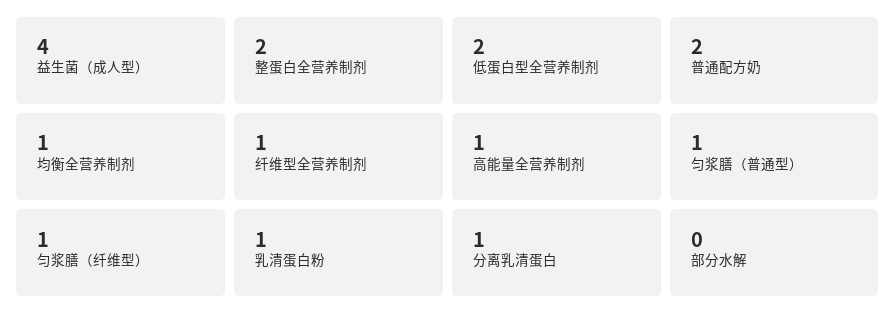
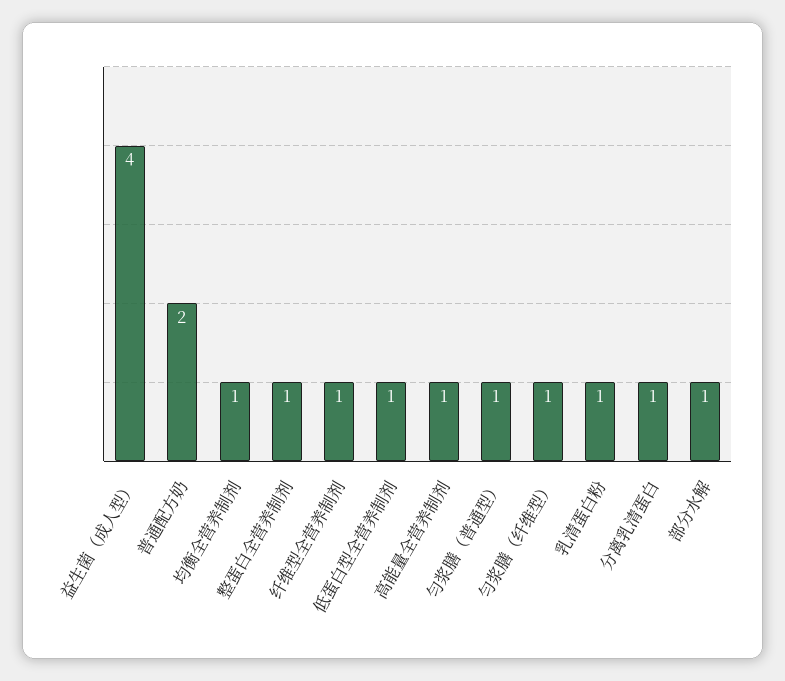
  {
    "益生菌（成人型）": 4,
-   "整蛋白全营养制剂": 2,
+   "整蛋白全营养制剂": 1,
-   "低蛋白型全营养制剂": 2,
+   "低蛋白型全营养制剂": 1,
    "普通配方奶": 2,
    "均衡全营养制剂": 1,
    "纤维型全营养制剂": 1,
    "高能量全营养制剂": 1,
    "匀浆膳（普通型）": 1,
    "匀浆膳（纤维型）": 1,
    "乳清蛋白粉": 1,
    "分离乳清蛋白": 1,
-   "部分水解": 0
+   "部分水解": 1
  }

